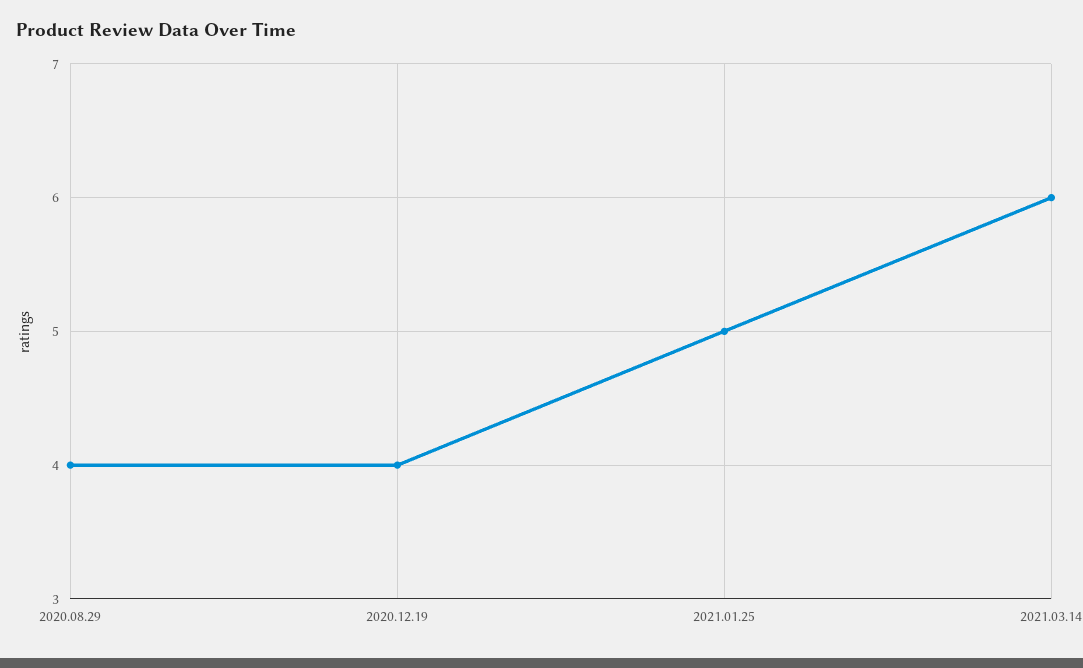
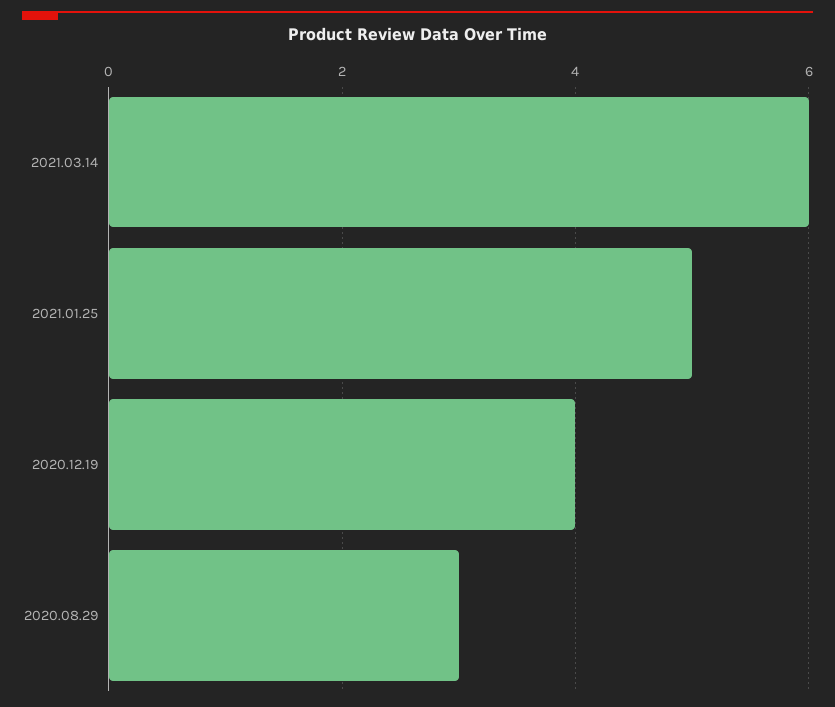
  {
-   "2020.08.29": 4,
+   "2020.08.29": 3,
    "2020.12.19": 4,
    "2021.01.25": 5,
    "2021.03.14": 6
  }

